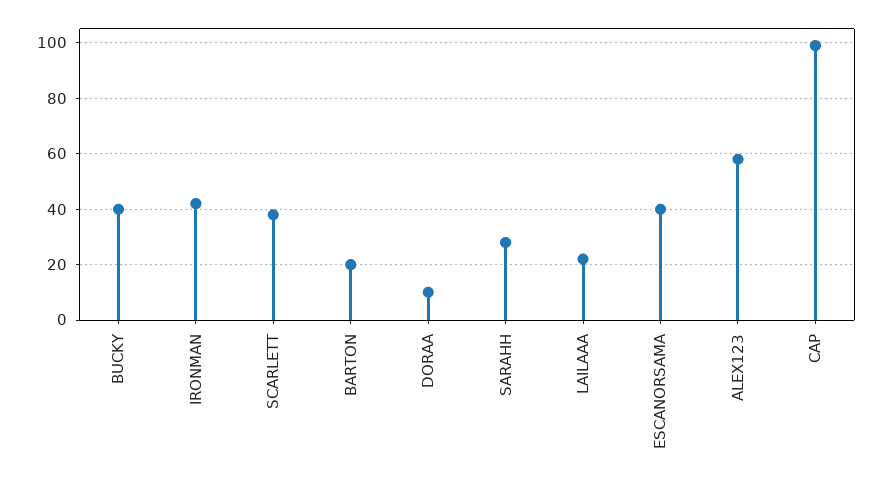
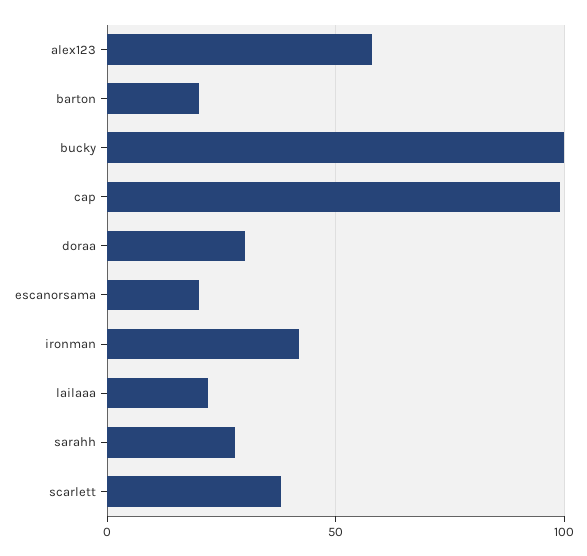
  {
-   "BUCKY": 40,
+   "BUCKY": 100,
    "IRONMAN": 40,
    "SCARLETT": 40,
    "BARTON": 20,
-   "DORAA": 10,
+   "DORAA": 30,
    "SARAHH": 30,
    "LAILAAA": 20,
-   "ESCANORSAMA": 40,
+   "ESCANORSAMA": 20,
    "ALEX123": 60,
    "CAP": 100
  }

